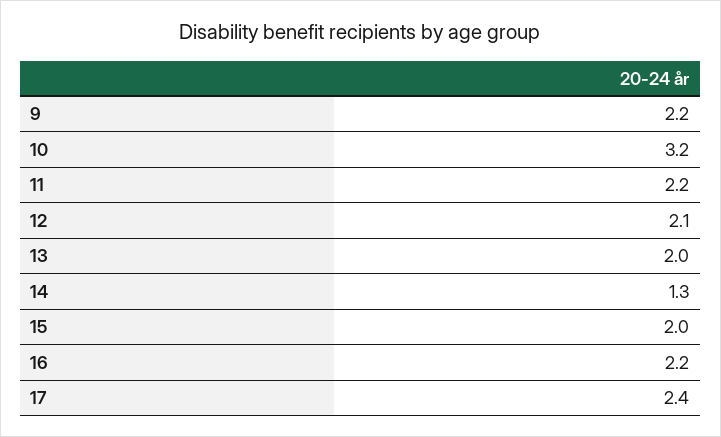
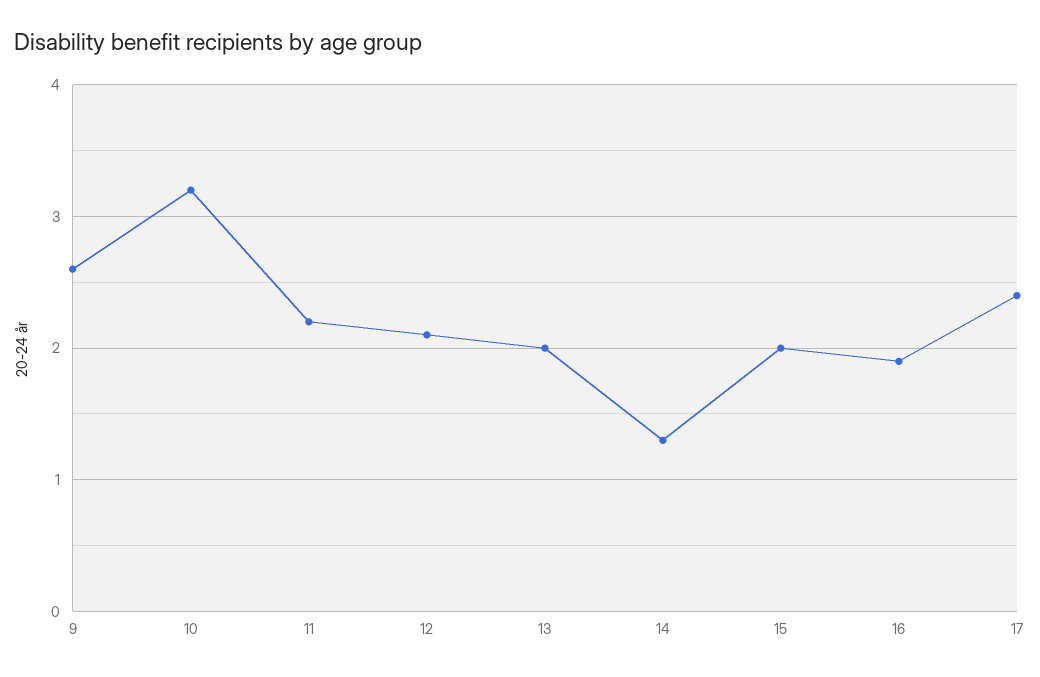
  {
-   "9": 2.2,
+   "9": 2.6,
    "10": 3.2,
    "11": 2.2,
    "12": 2.1,
    "13": 2,
    "14": 1.3,
    "15": 2,
-   "16": 2.2,
+   "16": 1.9,
    "17": 2.4
  }

